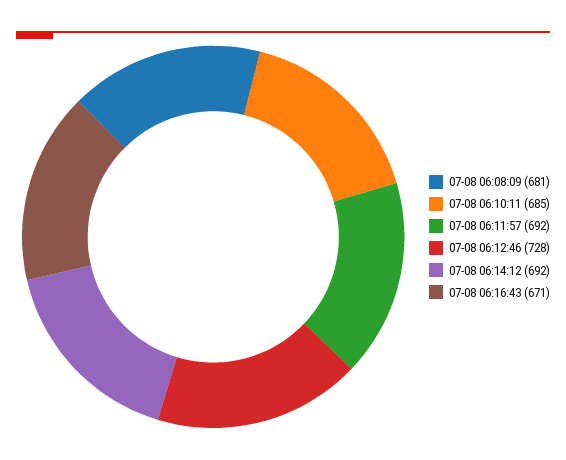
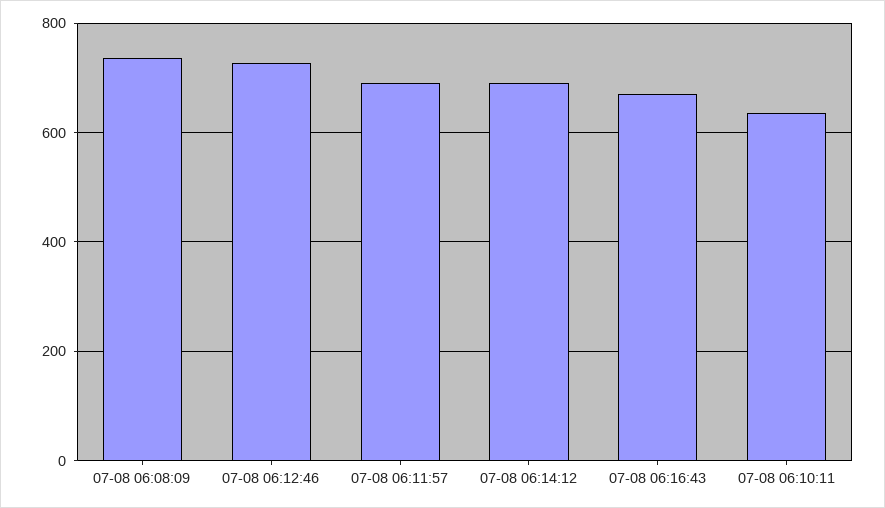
  {
-   "07-08 06:08:09": 681,
+   "07-08 06:08:09": 740,
-   "07-08 06:10:11": 685,
+   "07-08 06:10:11": 640,
    "07-08 06:11:57": 692,
    "07-08 06:12:46": 728,
    "07-08 06:14:12": 692,
    "07-08 06:16:43": 671
  }

